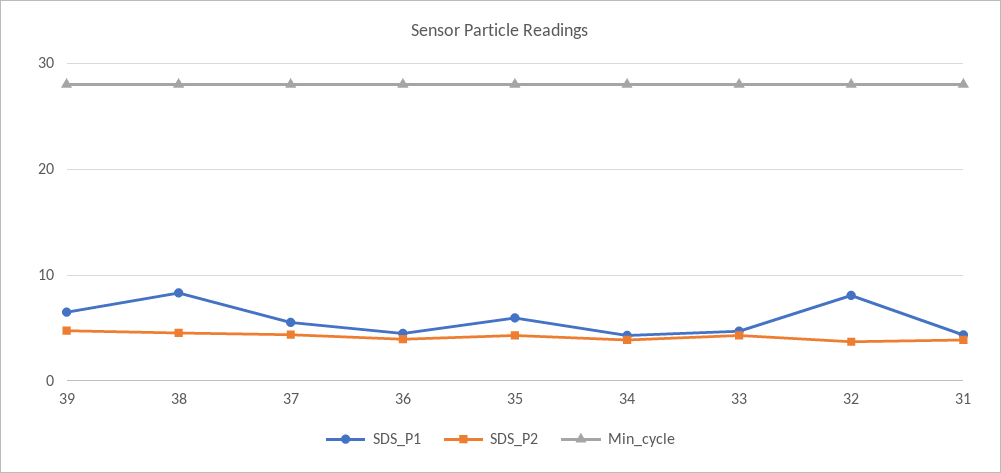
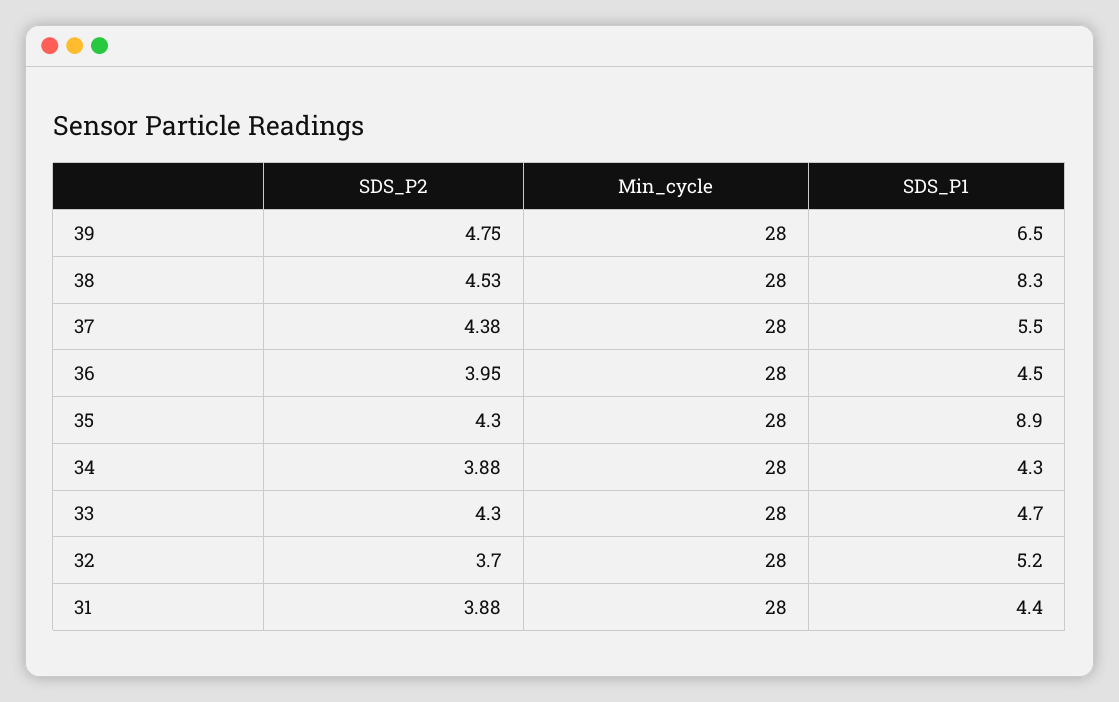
  {
    "SDS_P1": {
      "39": 6.5,
      "38": 8.3,
      "37": 5.5,
      "36": 4.5,
-     "35": 6,
+     "35": 8.9,
      "34": 4.3,
      "33": 4.7,
-     "32": 8,
+     "32": 5.2,
      "31": 4.4
    },
    "SDS_P2": {
      "39": 4.75,
      "38": 4.53,
      "37": 4.38,
      "36": 3.95,
      "35": 4.3,
      "34": 3.88,
      "33": 4.3,
      "32": 3.7,
      "31": 3.88
    },
    "Min_cycle": {
      "39": 28,
      "38": 28,
      "37": 28,
      "36": 28,
      "35": 28,
      "34": 28,
      "33": 28,
      "32": 28,
      "31": 28
    }
  }

